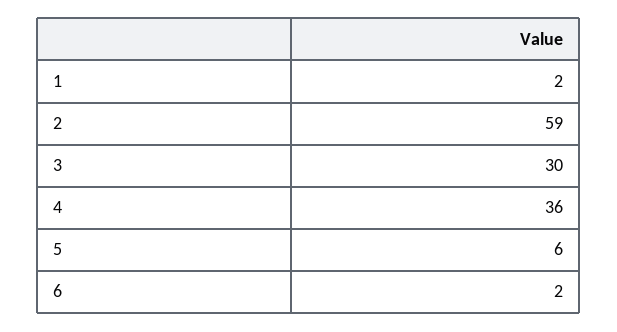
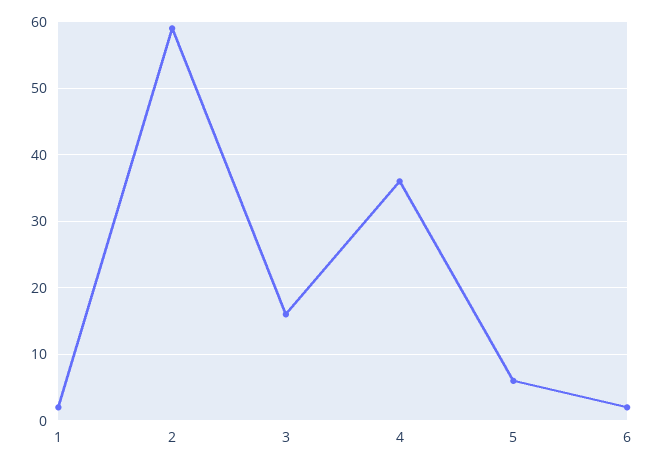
  {
    "1": 2,
    "2": 59,
-   "3": 30,
+   "3": 16,
    "4": 36,
    "5": 6,
    "6": 2
  }

